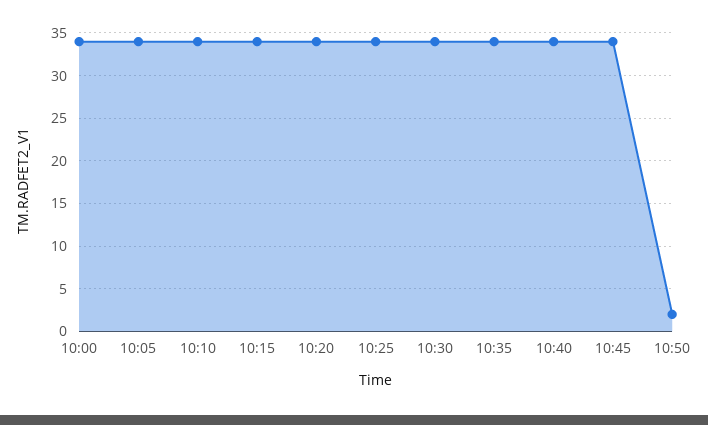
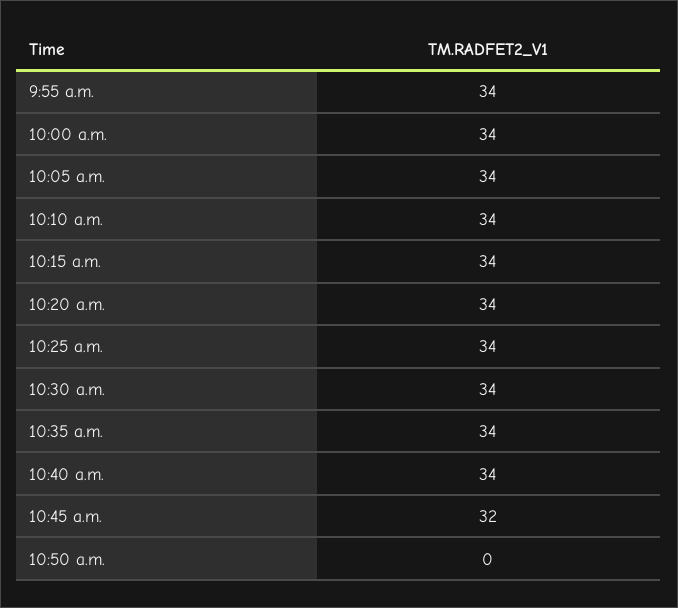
  {
    "10:00": 34,
    "10:05": 34,
    "10:10": 34,
    "10:15": 34,
    "10:20": 34,
    "10:25": 34,
    "10:30": 34,
    "10:35": 34,
    "10:40": 34,
-   "10:45": 34,
+   "10:45": 32,
-   "10:50": 2
+   "10:50": 0,
+   "9:55 a.m.": 34
  }

